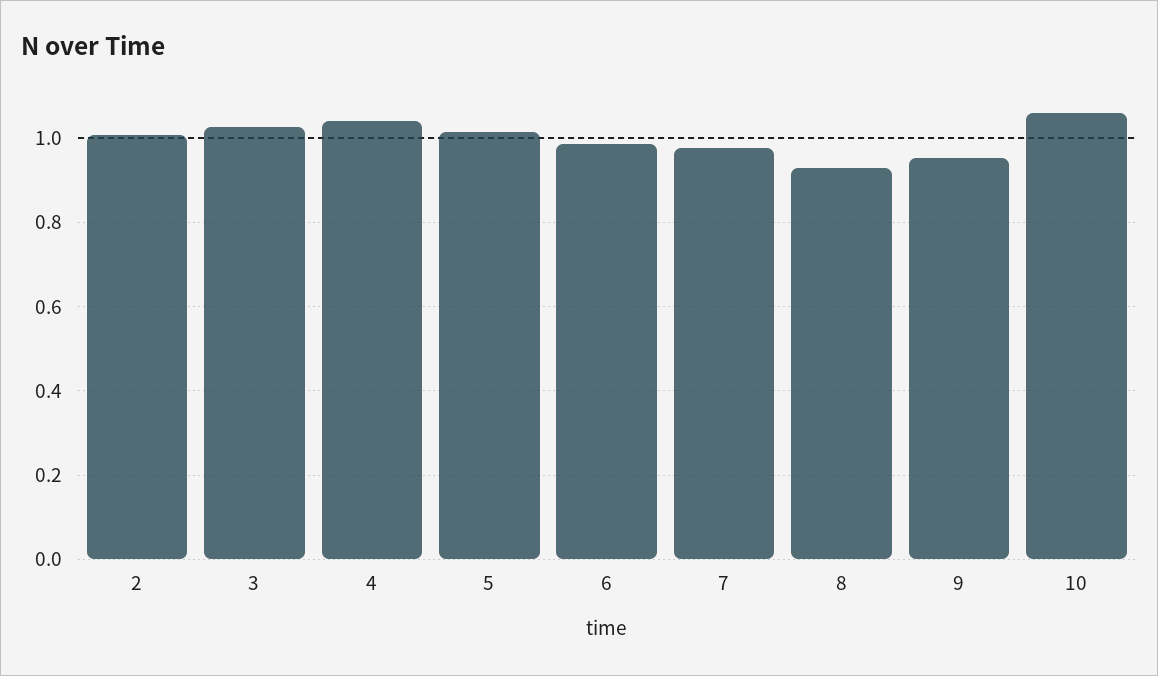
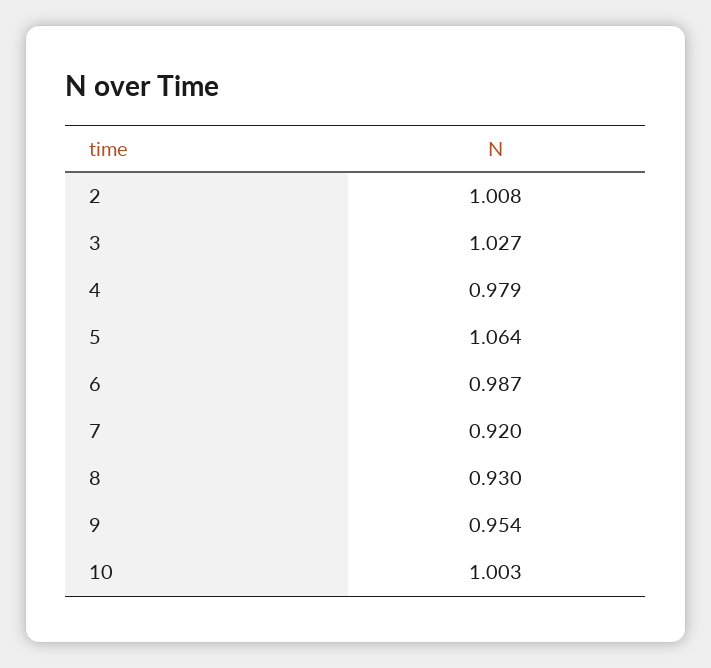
  {
    "2": 1.008,
    "3": 1.027,
-   "4": 1.04,
+   "4": 0.979,
-   "5": 1.02,
+   "5": 1.064,
    "6": 0.987,
-   "7": 0.98,
+   "7": 0.92,
    "8": 0.93,
    "9": 0.954,
-   "10": 1.06
+   "10": 1.003
  }

